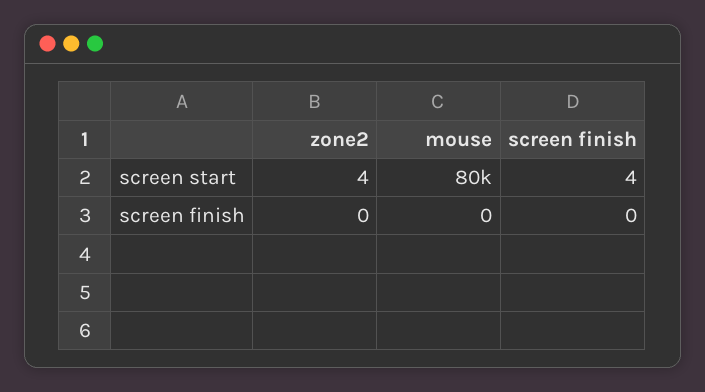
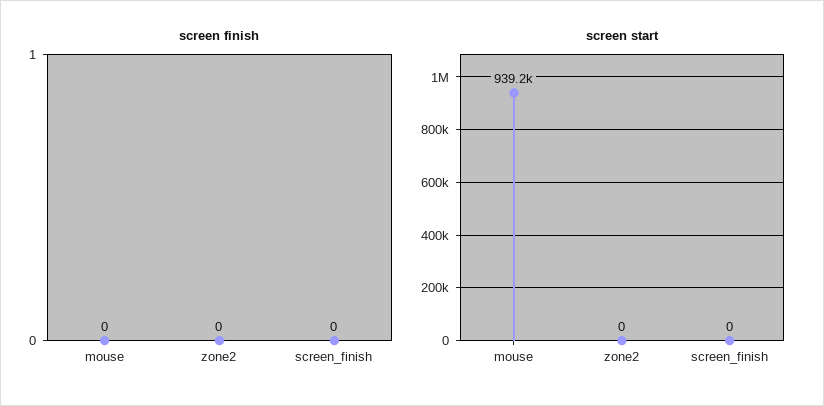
  {
    "screen start": {
-     "zone2": 4,
+     "zone2": 0,
-     "mouse": 80000,
+     "mouse": 939200,
-     "screen finish": 4
+     "screen finish": 0
    },
    "screen finish": {
      "zone2": 0,
      "mouse": 0,
      "screen finish": 0
    }
  }

